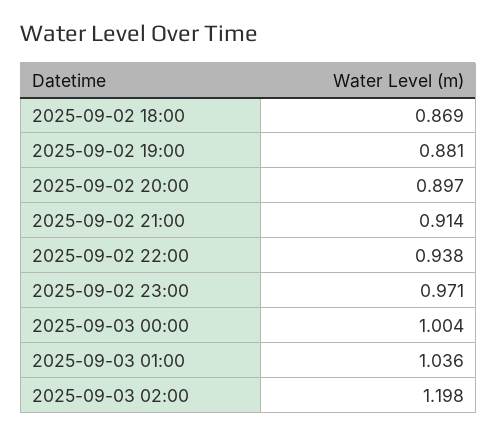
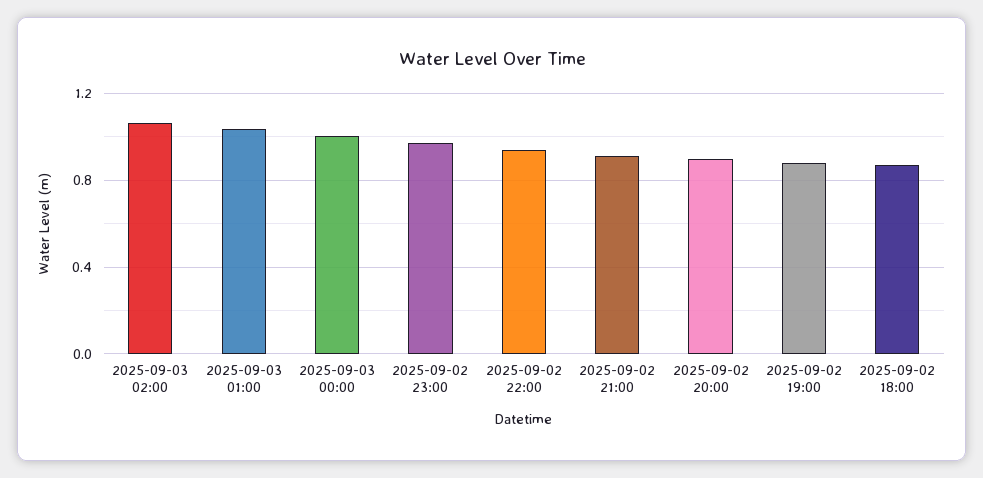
  {
    "2025-09-02 18:00": 0.869,
    "2025-09-02 19:00": 0.881,
    "2025-09-02 20:00": 0.897,
    "2025-09-02 21:00": 0.914,
    "2025-09-02 22:00": 0.938,
    "2025-09-02 23:00": 0.971,
    "2025-09-03 00:00": 1.004,
    "2025-09-03 01:00": 1.036,
-   "2025-09-03 02:00": 1.198
+   "2025-09-03 02:00": 1.05
  }

